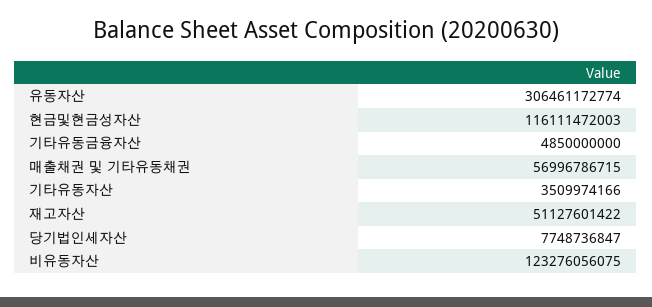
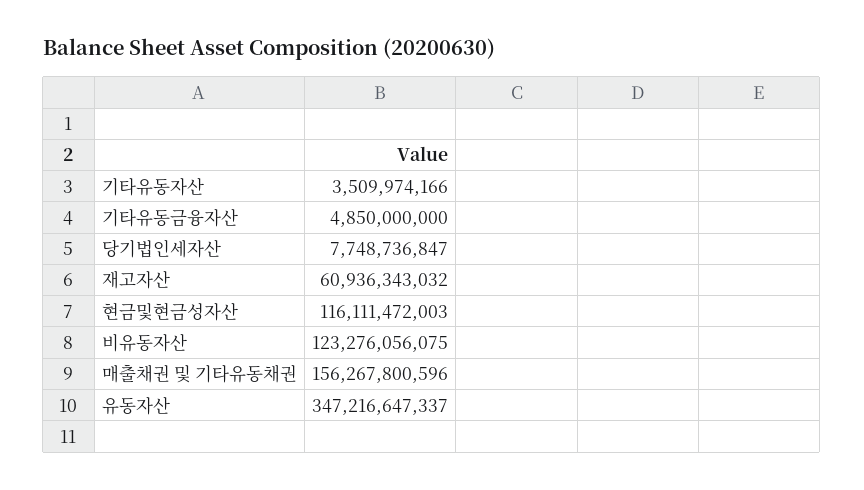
  {
-   "유동자산": 306461172774,
+   "유동자산": 347216647337,
    "현금및현금성자산": 116111472003,
    "기타유동금융자산": 4850000000,
-   "매출채권 및 기타유동채권": 56996786715,
+   "매출채권 및 기타유동채권": 156267800596,
    "기타유동자산": 3509974166,
-   "재고자산": 51127601422,
+   "재고자산": 60936343032,
    "당기법인세자산": 7748736847,
    "비유동자산": 123276056075
  }

